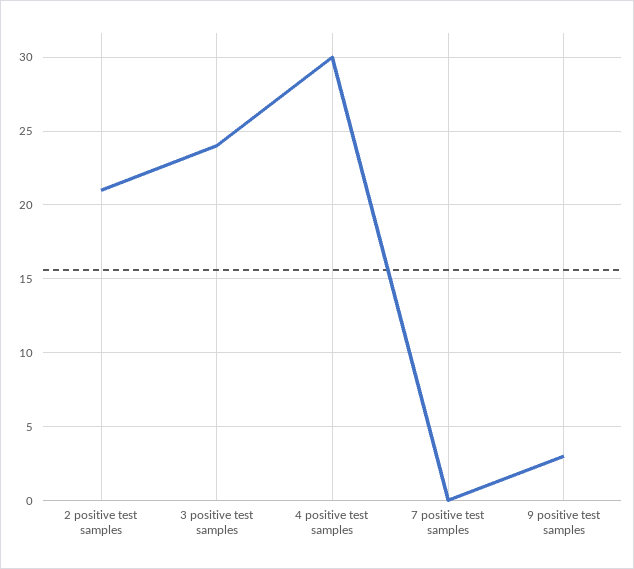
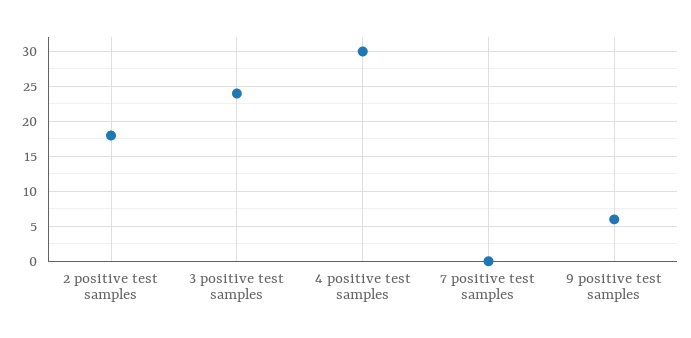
  {
-   "2 positive test samples": 21,
+   "2 positive test samples": 18,
    "3 positive test samples": 24,
    "4 positive test samples": 30,
    "7 positive test samples": 0,
-   "9 positive test samples": 3
+   "9 positive test samples": 6
  }

